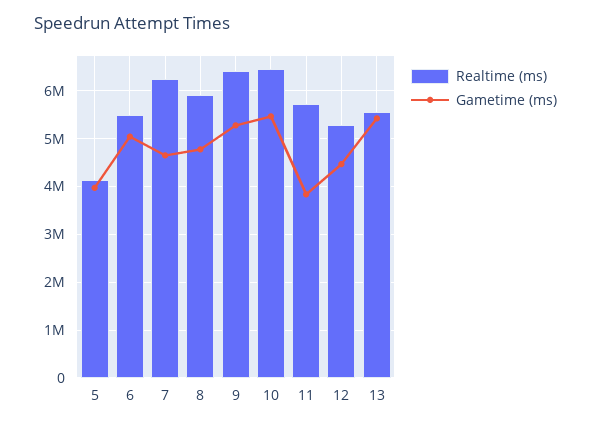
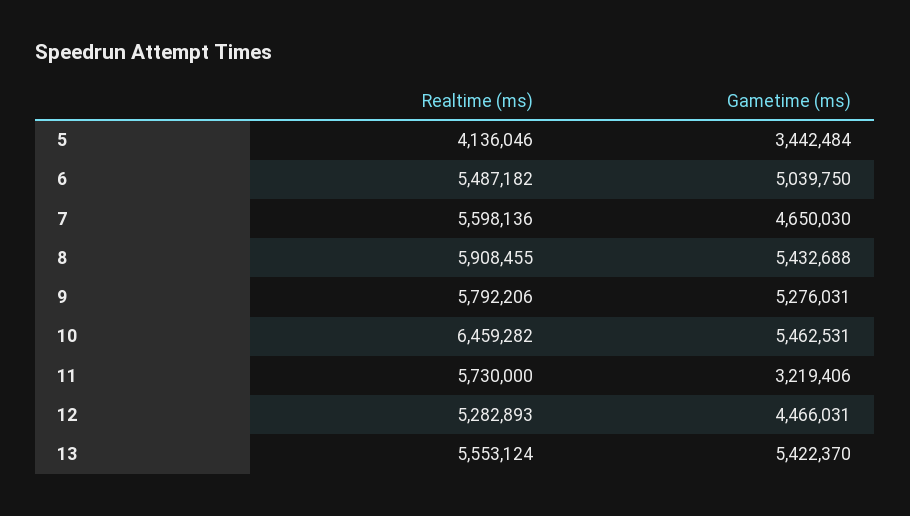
  {
    "Realtime (ms)": {
      "5": 4136046,
      "6": 5487182,
-     "7": 6200000,
+     "7": 5598136,
      "8": 5908455,
-     "9": 6400000,
+     "9": 5792206,
      "10": 6459282,
      "11": 5730000,
      "12": 5282893,
      "13": 5553124
    },
    "Gametime (ms)": {
-     "5": 4000000,
+     "5": 3442484,
      "6": 5039750,
      "7": 4650030,
-     "8": 4800000,
+     "8": 5432688,
      "9": 5276031,
      "10": 5462531,
-     "11": 3800000,
+     "11": 3219406,
      "12": 4466031,
      "13": 5422370
    }
  }

